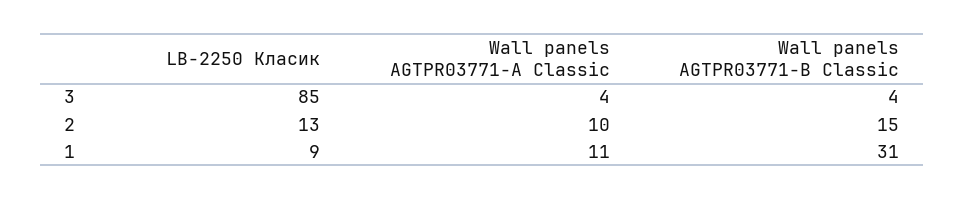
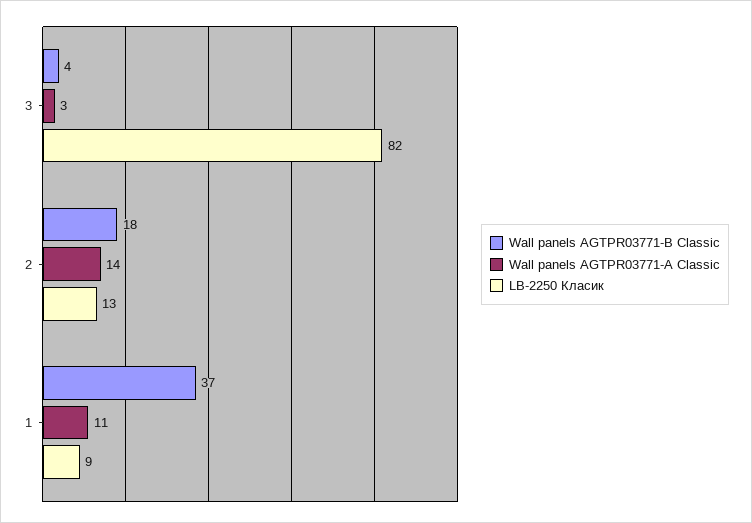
  {
    "LB-2250 Класик": {
-     "3": 85,
+     "3": 82,
      "2": 13,
      "1": 9
    },
    "Wall panels AGTPR03771-A Classic": {
-     "3": 4,
+     "3": 3,
-     "2": 10,
+     "2": 14,
      "1": 11
    },
    "Wall panels AGTPR03771-B Classic": {
      "3": 4,
-     "2": 15,
+     "2": 18,
-     "1": 31
+     "1": 37
    }
  }

